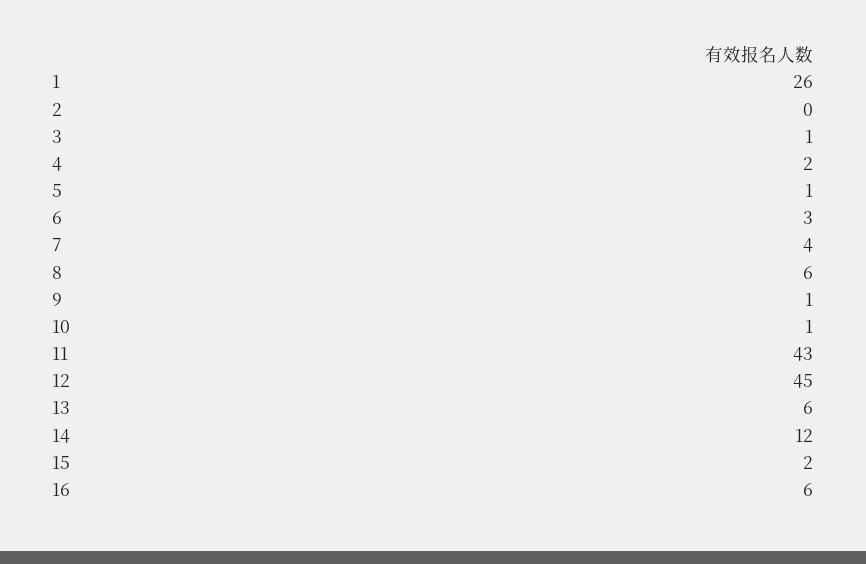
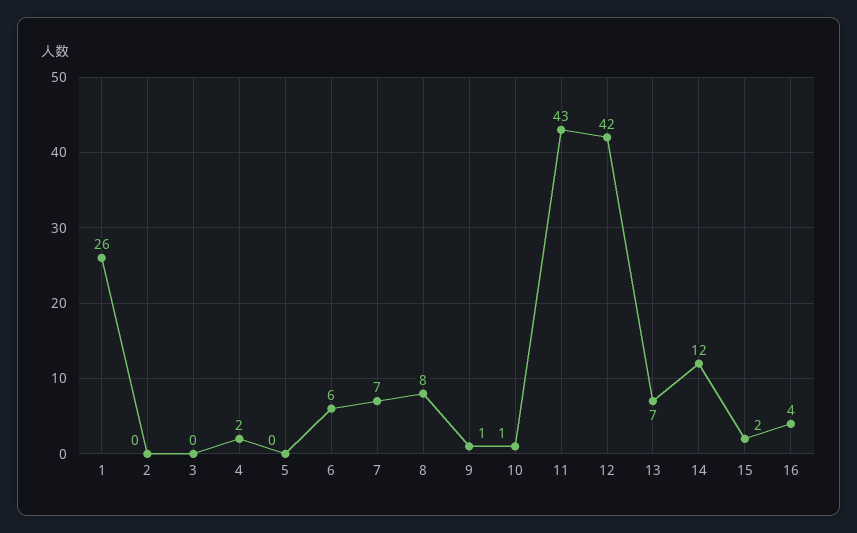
  {
    "1": 26,
    "2": 0,
-   "3": 1,
+   "3": 0,
    "4": 2,
-   "5": 1,
+   "5": 0,
-   "6": 3,
+   "6": 6,
-   "7": 4,
+   "7": 7,
-   "8": 6,
+   "8": 8,
    "9": 1,
    "10": 1,
    "11": 43,
-   "12": 45,
+   "12": 42,
-   "13": 6,
+   "13": 7,
    "14": 12,
    "15": 2,
-   "16": 6
+   "16": 4
  }

